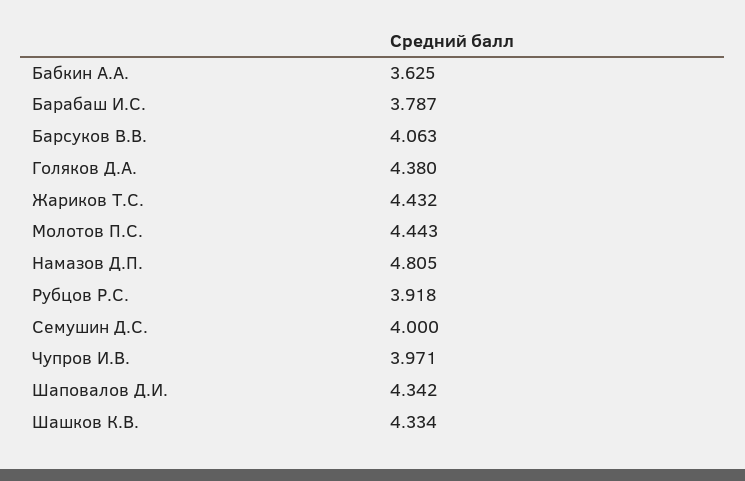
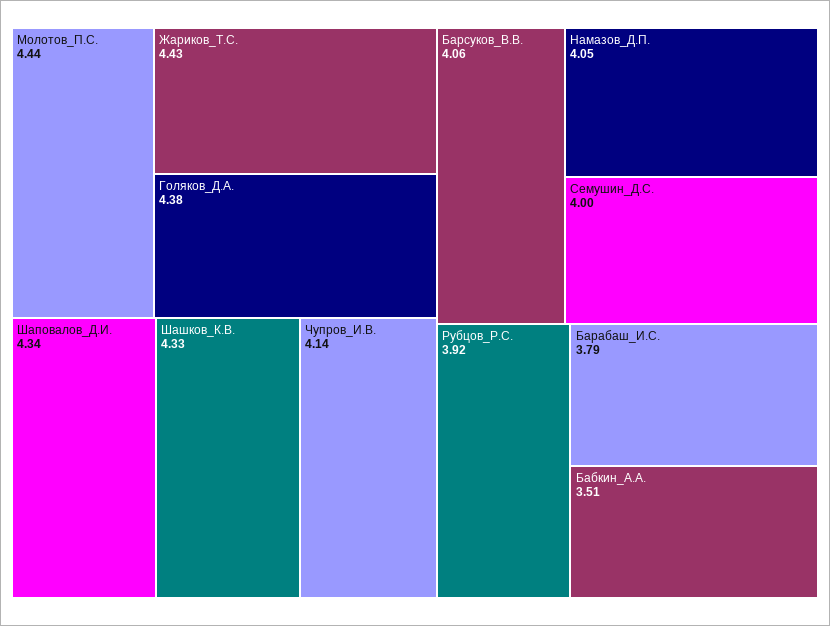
  {
-   "Бабкин А.А.": 3.625,
+   "Бабкин А.А.": 3.51,
    "Барабаш И.С.": 3.787,
    "Барсуков В.В.": 4.063,
    "Голяков Д.А.": 4.38,
    "Жариков Т.С.": 4.432,
    "Молотов П.С.": 4.443,
-   "Намазов Д.П.": 4.805,
+   "Намазов Д.П.": 4.05,
    "Рубцов Р.С.": 3.918,
    "Семушин Д.С.": 4,
-   "Чупров И.В.": 3.971,
+   "Чупров И.В.": 4.14,
    "Шаповалов Д.И.": 4.342,
    "Шашков К.В.": 4.334
  }

